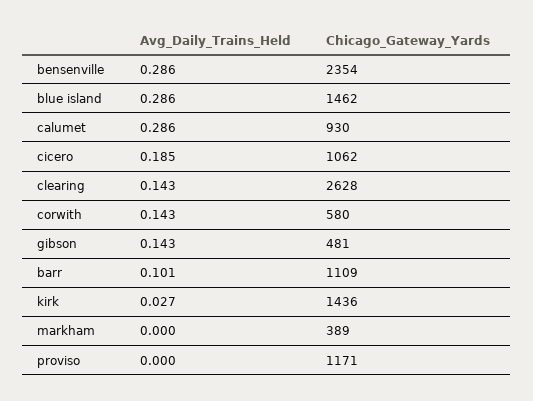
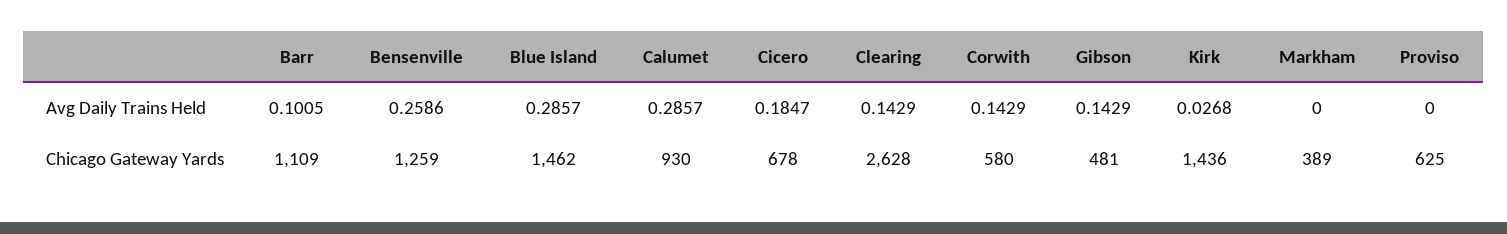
  {
    "Avg_Daily_Trains_Held": {
-     "bensenville": 0.286,
+     "bensenville": 0.2586,
      "blue island": 0.2857,
      "calumet": 0.2857,
      "cicero": 0.1847,
      "clearing": 0.1429,
      "corwith": 0.1429,
      "gibson": 0.1429,
      "barr": 0.1005,
      "kirk": 0.0268,
      "markham": 0,
      "proviso": 0
    },
    "Chicago_Gateway_Yards": {
-     "bensenville": 2354,
+     "bensenville": 1259,
      "blue island": 1462,
      "calumet": 930,
-     "cicero": 1062,
+     "cicero": 678,
      "clearing": 2628,
      "corwith": 580,
      "gibson": 481,
      "barr": 1109,
      "kirk": 1436,
      "markham": 389,
-     "proviso": 1171
+     "proviso": 625
    }
  }

